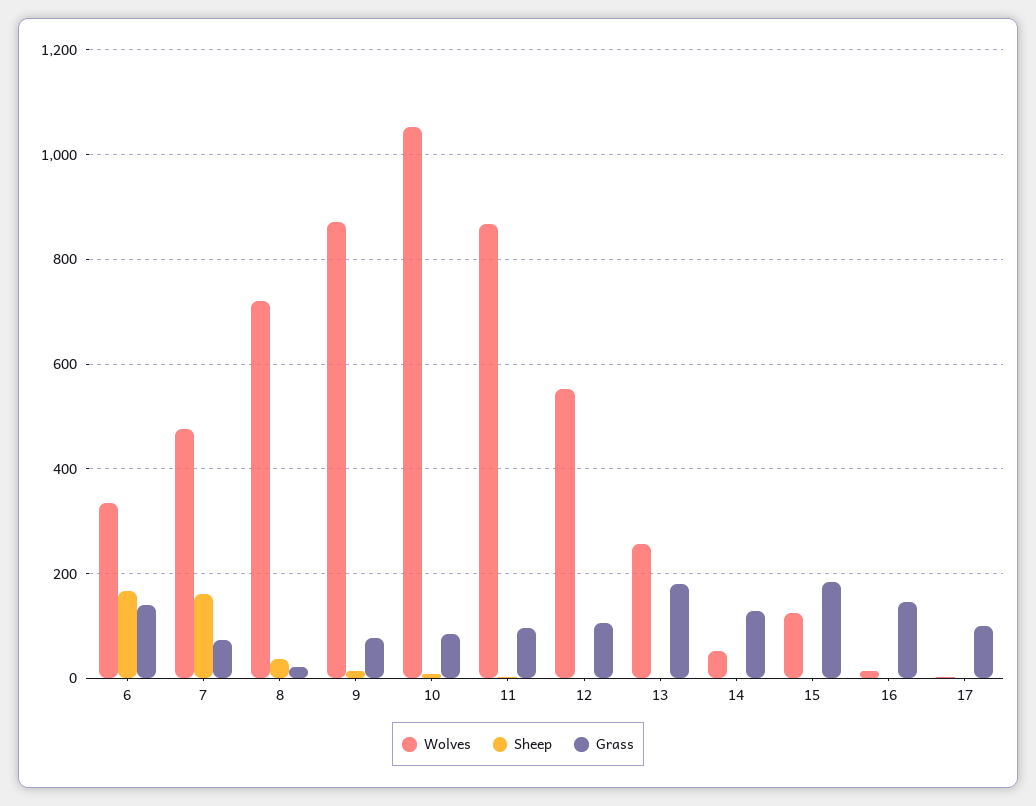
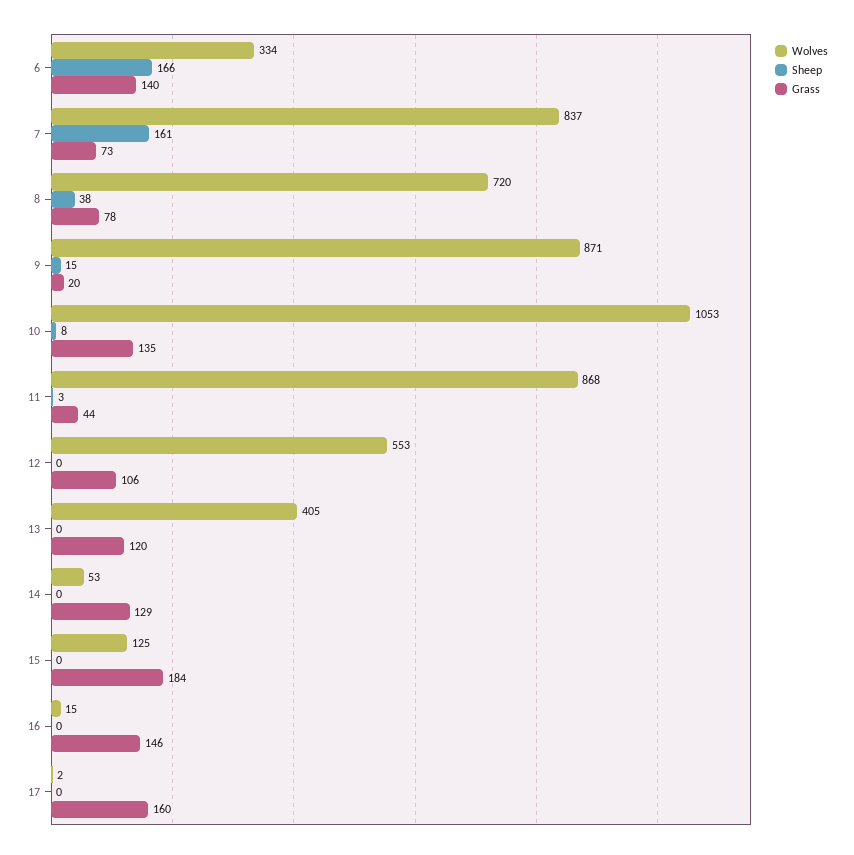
  {
    "Wolves": {
      "6": 334,
-     "7": 480,
+     "7": 837,
      "8": 720,
      "9": 871,
      "10": 1053,
      "11": 868,
      "12": 553,
-     "13": 260,
+     "13": 405,
      "14": 53,
      "15": 125,
      "16": 15,
      "17": 2
    },
    "Sheep": {
      "6": 166,
      "7": 161,
      "8": 38,
      "9": 15,
      "10": 8,
      "11": 3,
      "12": 0,
      "13": 0,
      "14": 0,
      "15": 0,
      "16": 0,
      "17": 0
    },
    "Grass": {
      "6": 140,
      "7": 73,
-     "8": 20,
+     "8": 78,
-     "9": 80,
+     "9": 20,
-     "10": 80,
+     "10": 135,
-     "11": 100,
+     "11": 44,
      "12": 106,
-     "13": 180,
+     "13": 120,
      "14": 129,
      "15": 184,
      "16": 146,
-     "17": 100
+     "17": 160
    }
  }

